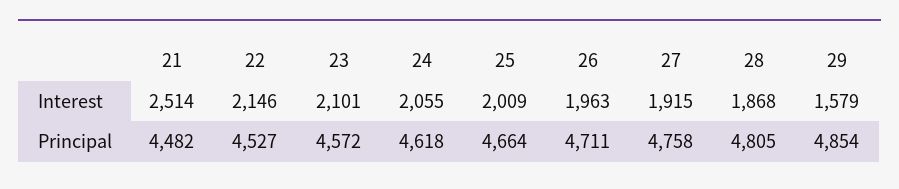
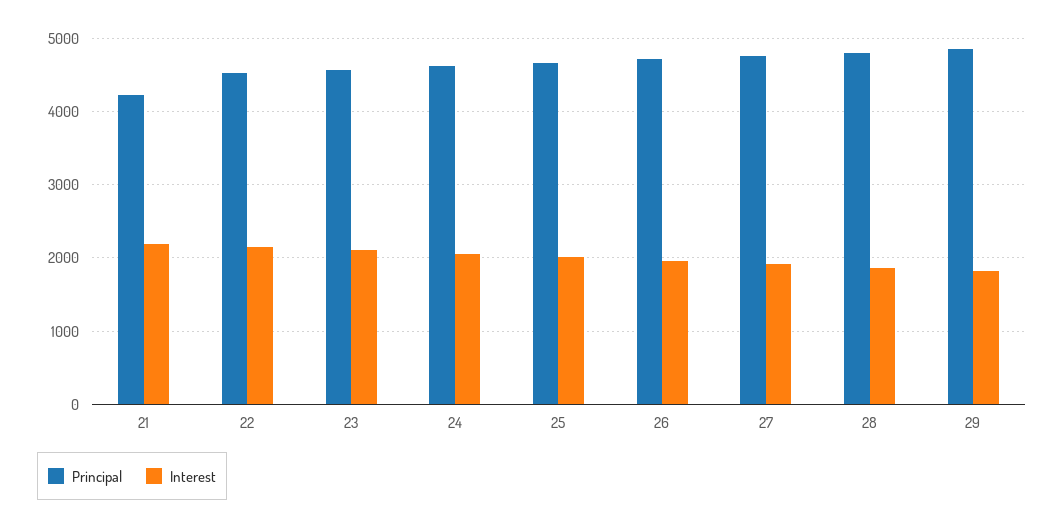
  {
    "Interest": {
-     "21": 2514,
+     "21": 2200,
      "22": 2146,
      "23": 2101,
      "24": 2055,
      "25": 2009,
      "26": 1963,
      "27": 1915,
      "28": 1868,
-     "29": 1579
+     "29": 1800
    },
    "Principal": {
-     "21": 4482,
+     "21": 4200,
      "22": 4527,
      "23": 4572,
      "24": 4618,
      "25": 4664,
      "26": 4711,
      "27": 4758,
      "28": 4805,
      "29": 4854
    }
  }

